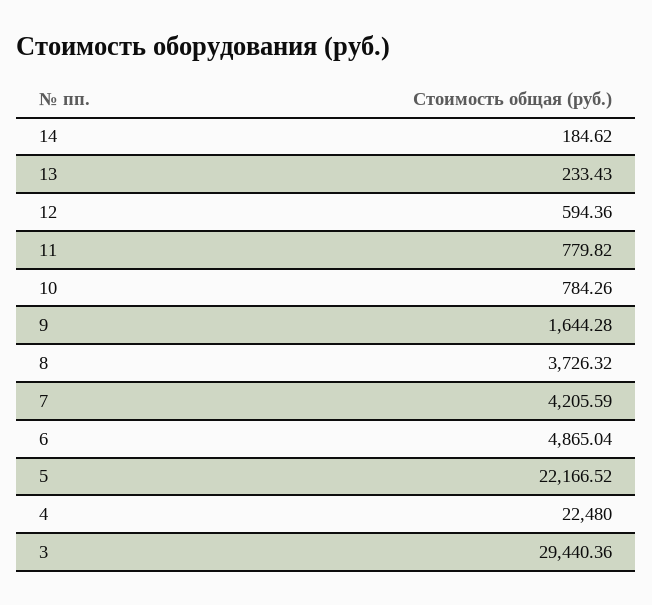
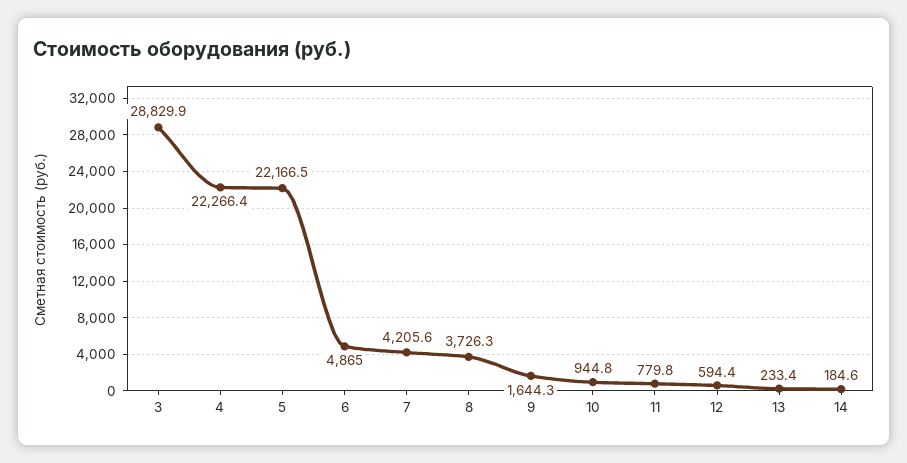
  {
    "14": 184.62,
    "13": 233.43,
    "12": 594.36,
    "11": 779.82,
-   "10": 784.26,
+   "10": 944.8,
    "9": 1644.28,
    "8": 3726.32,
    "7": 4205.59,
    "6": 4865.04,
    "5": 22166.52,
-   "4": 22480,
+   "4": 22266.4,
-   "3": 29440.36
+   "3": 28829.9
  }

